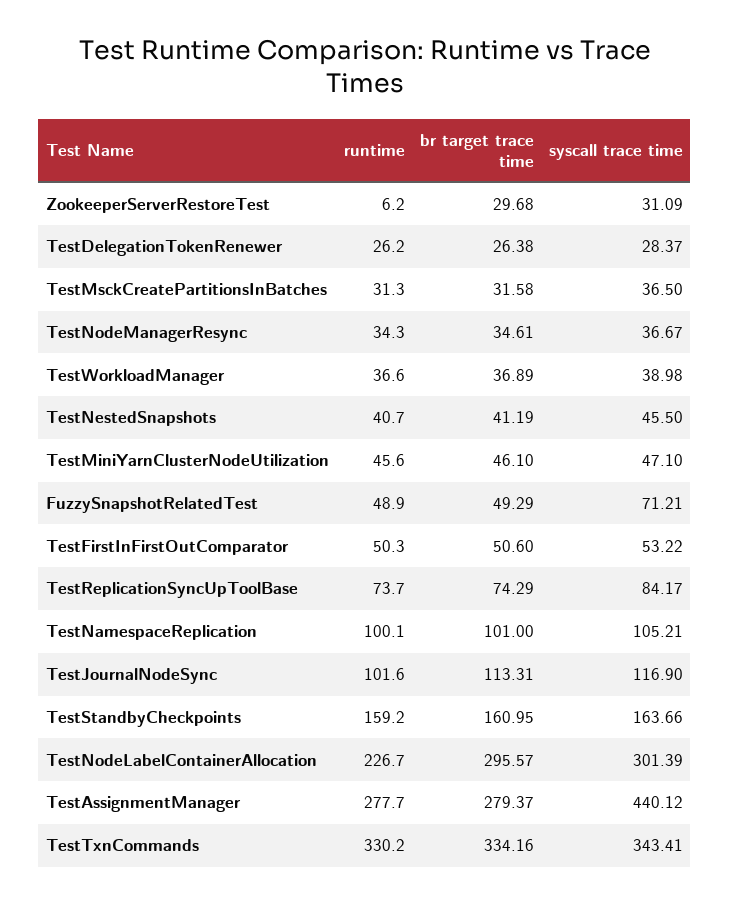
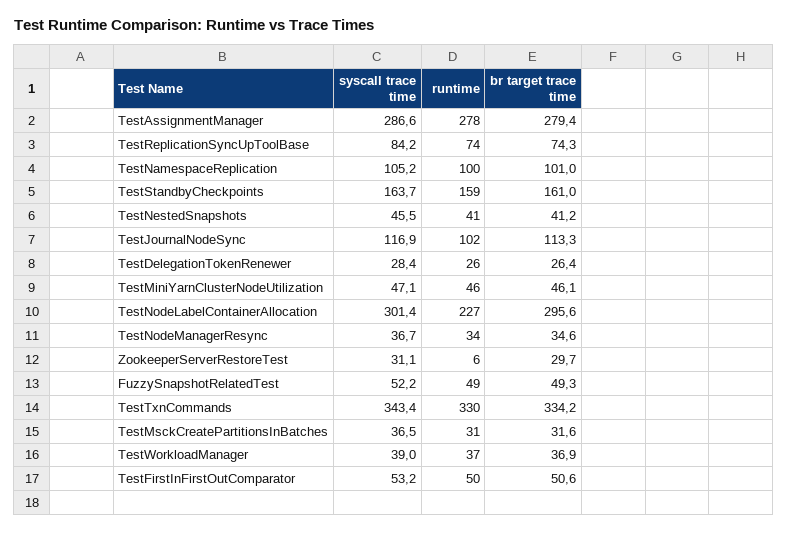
  {
    "runtime": {
      "ZookeeperServerRestoreTest": 6.2,
      "TestDelegationTokenRenewer": 26.2,
      "TestMsckCreatePartitionsInBatches": 31.3,
      "TestNodeManagerResync": 34.3,
      "TestWorkloadManager": 36.6,
      "TestNestedSnapshots": 40.7,
      "TestMiniYarnClusterNodeUtilization": 45.6,
      "FuzzySnapshotRelatedTest": 48.9,
      "TestFirstInFirstOutComparator": 50.3,
      "TestReplicationSyncUpToolBase": 73.7,
      "TestNamespaceReplication": 100.1,
      "TestJournalNodeSync": 101.6,
      "TestStandbyCheckpoints": 159.2,
      "TestNodeLabelContainerAllocation": 226.7,
      "TestAssignmentManager": 277.7,
      "TestTxnCommands": 330.2
    },
    "br target trace time": {
      "ZookeeperServerRestoreTest": 29.68,
      "TestDelegationTokenRenewer": 26.38,
      "TestMsckCreatePartitionsInBatches": 31.58,
      "TestNodeManagerResync": 34.61,
      "TestWorkloadManager": 36.89,
      "TestNestedSnapshots": 41.19,
      "TestMiniYarnClusterNodeUtilization": 46.1,
      "FuzzySnapshotRelatedTest": 49.29,
      "TestFirstInFirstOutComparator": 50.6,
      "TestReplicationSyncUpToolBase": 74.29,
      "TestNamespaceReplication": 101,
      "TestJournalNodeSync": 113.31,
      "TestStandbyCheckpoints": 160.95,
      "TestNodeLabelContainerAllocation": 295.57,
      "TestAssignmentManager": 279.37,
      "TestTxnCommands": 334.16
    },
    "syscall trace time": {
      "ZookeeperServerRestoreTest": 31.09,
      "TestDelegationTokenRenewer": 28.37,
      "TestMsckCreatePartitionsInBatches": 36.5,
      "TestNodeManagerResync": 36.67,
      "TestWorkloadManager": 38.98,
      "TestNestedSnapshots": 45.5,
      "TestMiniYarnClusterNodeUtilization": 47.1,
-     "FuzzySnapshotRelatedTest": 71.21,
+     "FuzzySnapshotRelatedTest": 52.2,
      "TestFirstInFirstOutComparator": 53.22,
      "TestReplicationSyncUpToolBase": 84.17,
      "TestNamespaceReplication": 105.21,
      "TestJournalNodeSync": 116.9,
      "TestStandbyCheckpoints": 163.66,
      "TestNodeLabelContainerAllocation": 301.39,
-     "TestAssignmentManager": 440.12,
+     "TestAssignmentManager": 286.6,
      "TestTxnCommands": 343.41
    }
  }

